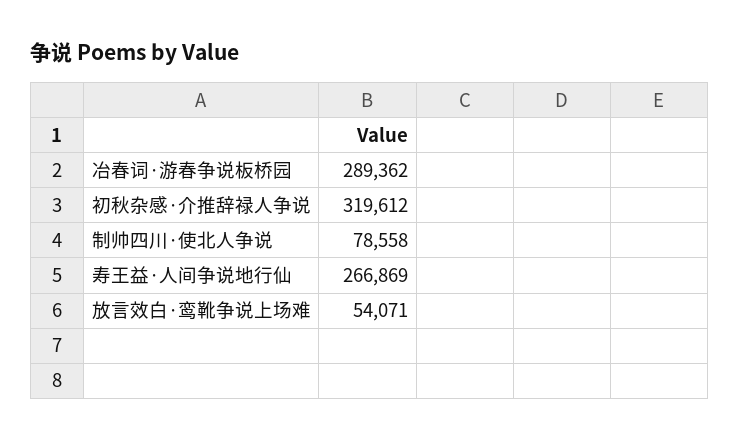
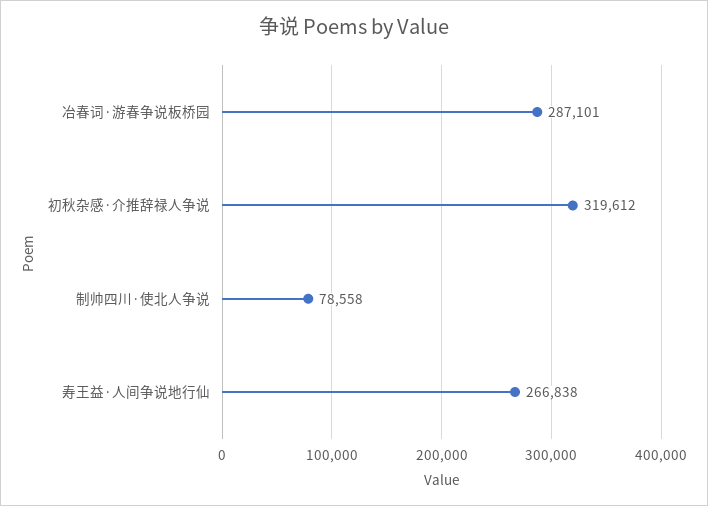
  {
-   "冶春词·游春争说板桥园": 289362,
+   "冶春词·游春争说板桥园": 287101,
    "初秋杂感·介推辞禄人争说": 319612,
    "制帅四川·使北人争说": 78558,
-   "寿王益·人间争说地行仙": 266869,
+   "寿王益·人间争说地行仙": 266838
-   "放言效白·鸾靴争说上场难": 54071
  }

